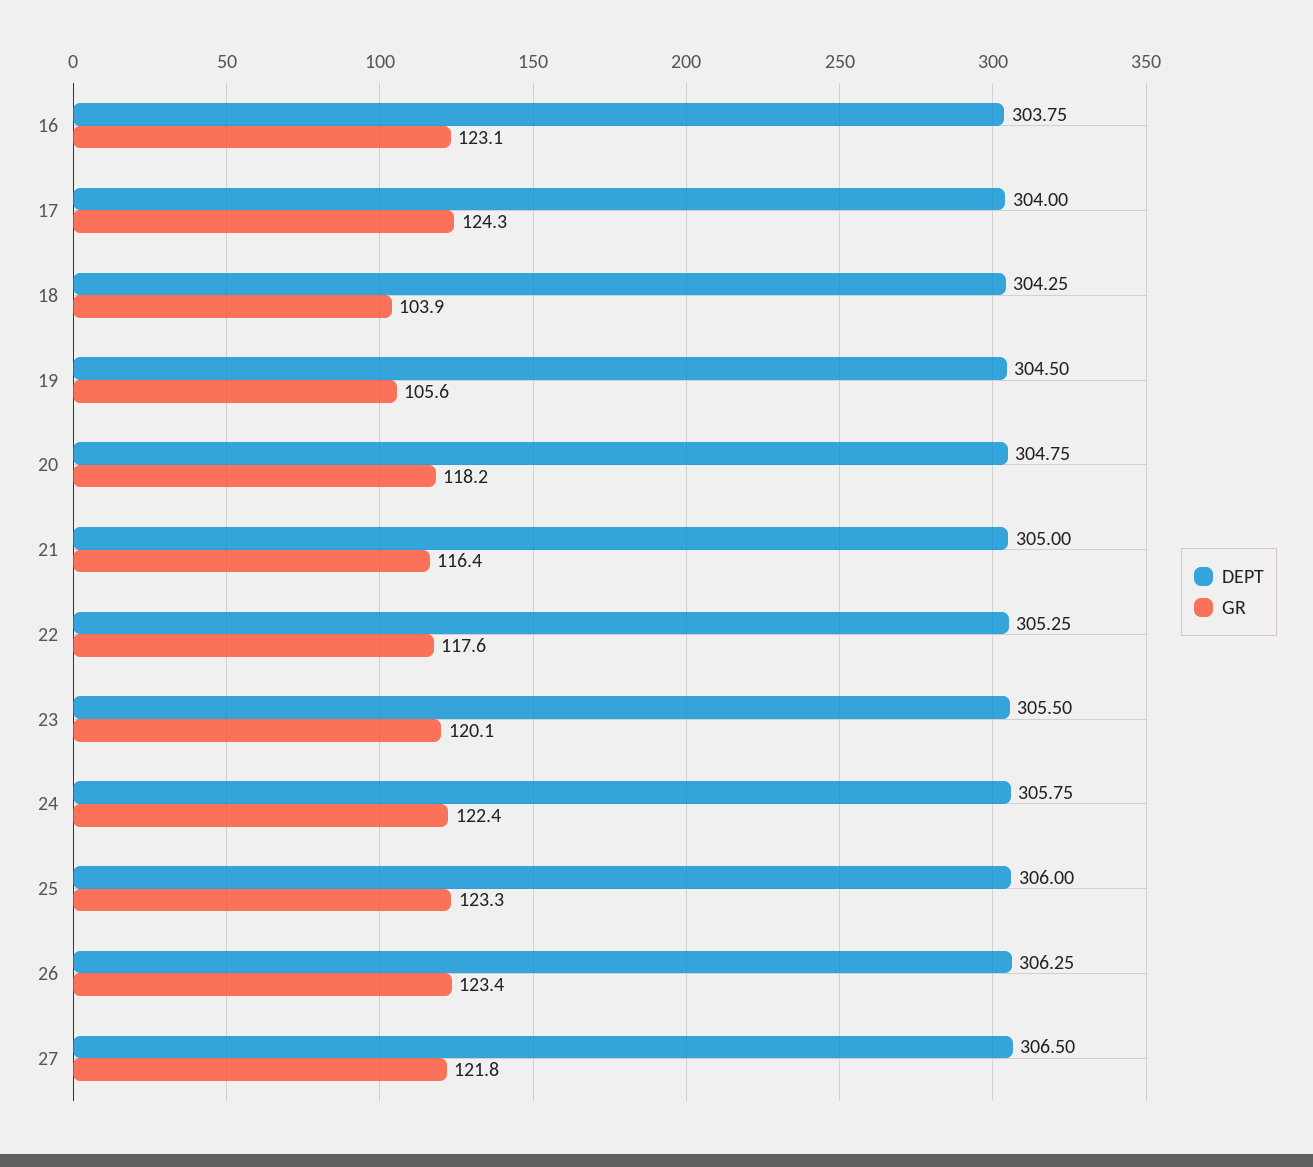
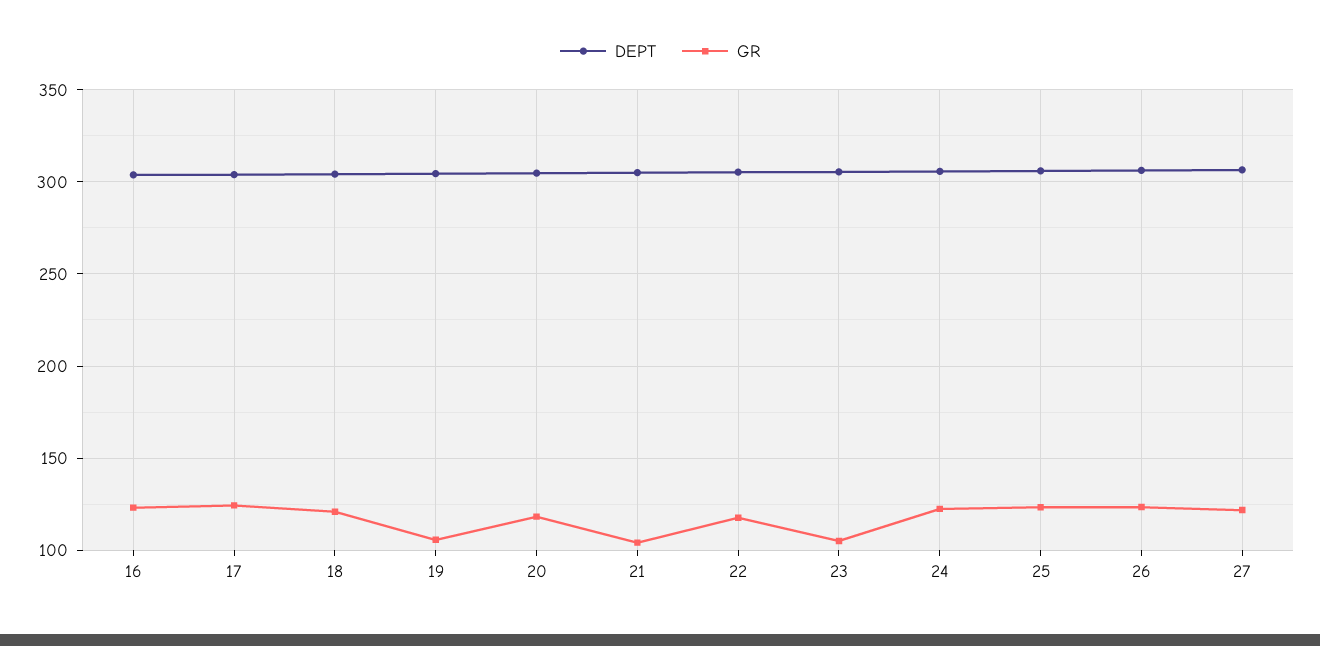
  {
    "DEPT": {
      "16": 303.75,
      "17": 304,
      "18": 304.25,
      "19": 304.5,
      "20": 304.75,
      "21": 305,
      "22": 305.25,
      "23": 305.5,
      "24": 305.75,
      "25": 306,
      "26": 306.25,
      "27": 306.5
    },
    "GR": {
      "16": 123.1,
      "17": 124.3,
-     "18": 103.9,
+     "18": 120,
      "19": 105.6,
      "20": 118.2,
-     "21": 116.4,
+     "21": 105,
      "22": 117.6,
-     "23": 120.1,
+     "23": 105,
      "24": 122.4,
      "25": 123.3,
      "26": 123.4,
      "27": 121.8
    }
  }

